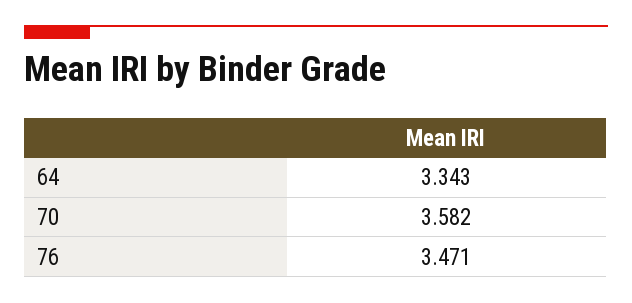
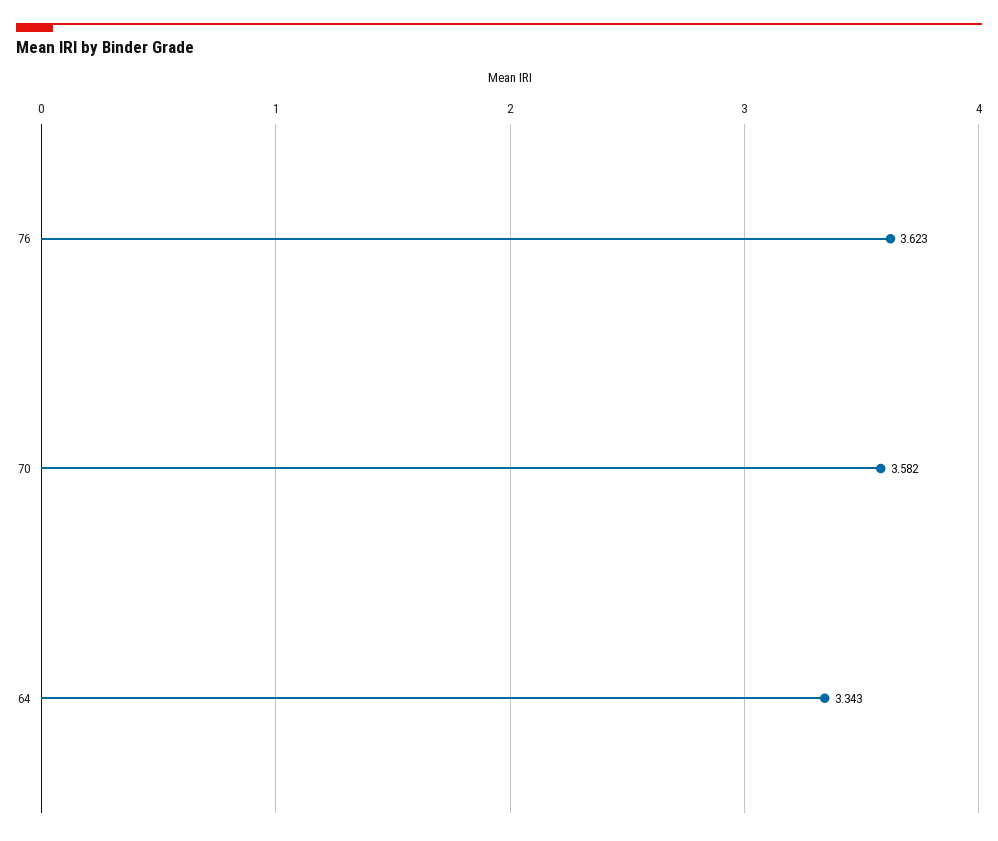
  {
    "64": 3.343,
    "70": 3.582,
-   "76": 3.471
+   "76": 3.623
  }

